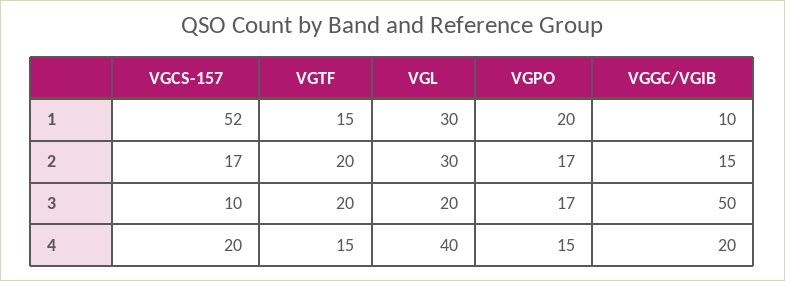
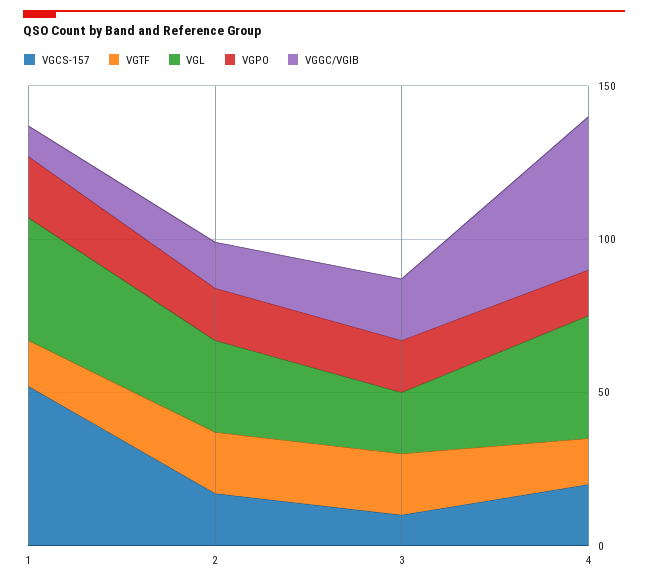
  {
    "VGCS-157": {
      "1": 52,
      "2": 17,
      "3": 10,
      "4": 20
    },
    "VGTF": {
      "1": 15,
      "2": 20,
      "3": 20,
      "4": 15
    },
    "VGL": {
-     "1": 30,
+     "1": 40,
      "2": 30,
      "3": 20,
      "4": 40
    },
    "VGPO": {
      "1": 20,
      "2": 17,
      "3": 17,
      "4": 15
    },
    "VGGC/VGIB": {
      "1": 10,
      "2": 15,
-     "3": 50,
+     "3": 20,
-     "4": 20
+     "4": 50
    }
  }

